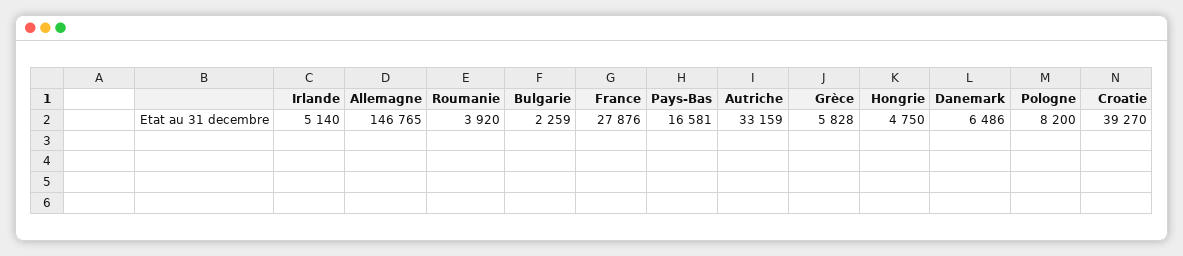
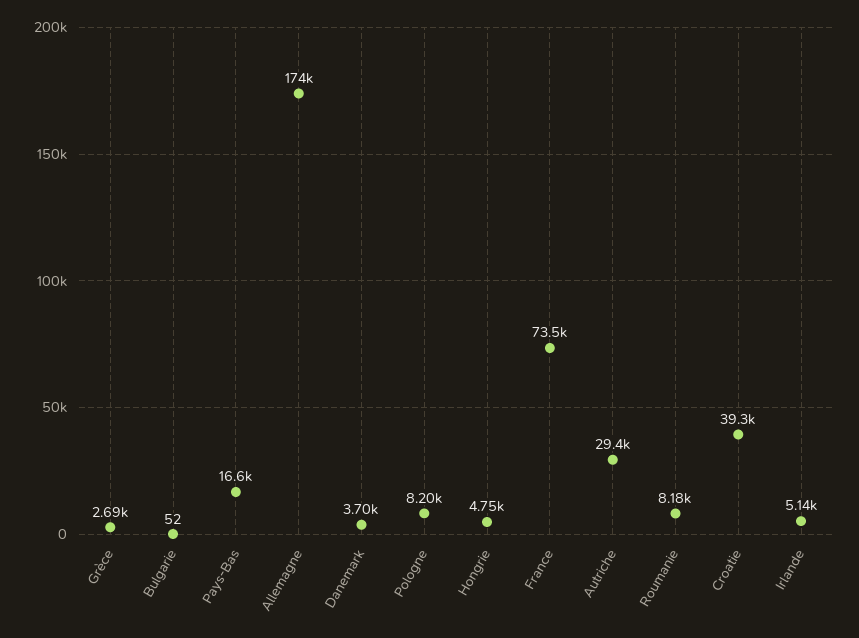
  {
    "Irlande": 5140,
-   "Allemagne": 146765,
+   "Allemagne": 174000,
-   "Roumanie": 3920,
+   "Roumanie": 8180,
-   "Bulgarie": 2259,
+   "Bulgarie": 52,
-   "France": 27876,
+   "France": 73500,
    "Pays-Bas": 16581,
-   "Autriche": 33159,
+   "Autriche": 29400,
-   "Grèce": 5828,
+   "Grèce": 2690,
    "Hongrie": 4750,
-   "Danemark": 6486,
+   "Danemark": 3700,
    "Pologne": 8200,
    "Croatie": 39270
  }

